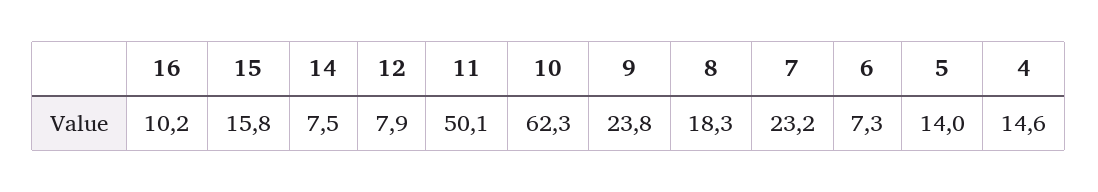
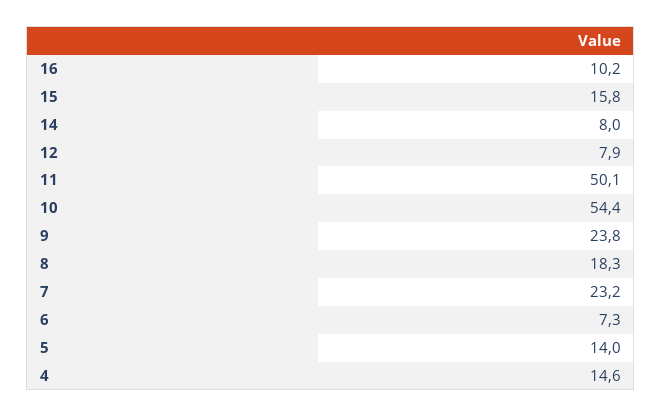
  {
    "16": 10.2,
    "15": 15.8,
-   "14": 7.5,
+   "14": 8,
    "12": 7.9,
    "11": 50.1,
-   "10": 62.3,
+   "10": 54.4,
    "9": 23.8,
    "8": 18.3,
    "7": 23.2,
    "6": 7.3,
    "5": 14,
    "4": 14.6
  }

